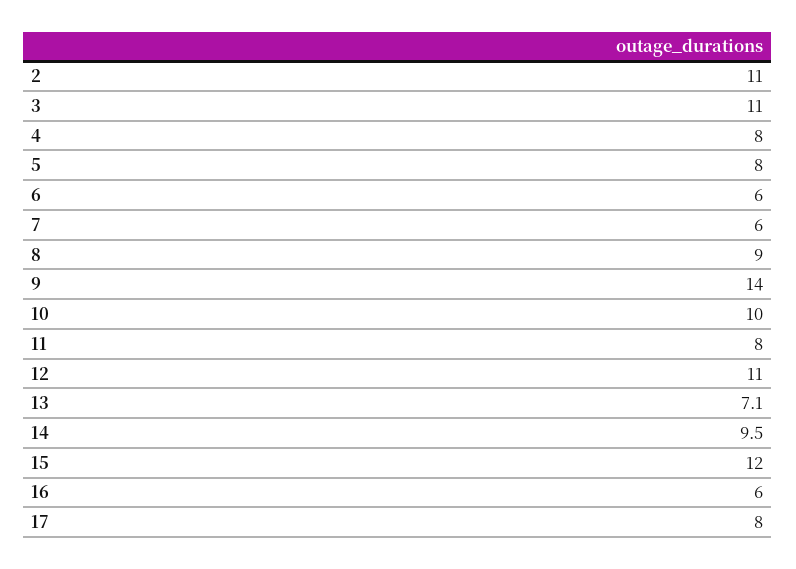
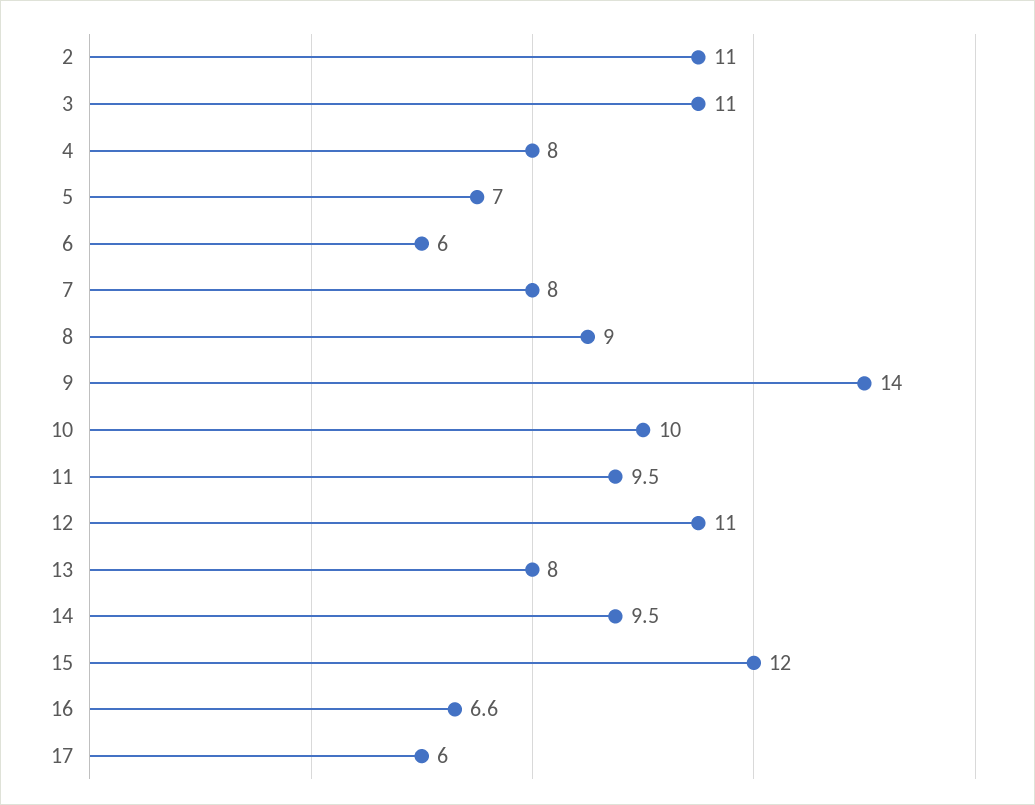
  {
    "2": 11,
    "3": 11,
    "4": 8,
-   "5": 8,
+   "5": 7,
    "6": 6,
-   "7": 6,
+   "7": 8,
    "8": 9,
    "9": 14,
    "10": 10,
-   "11": 8,
+   "11": 9.5,
    "12": 11,
-   "13": 7.1,
+   "13": 8,
    "14": 9.5,
    "15": 12,
-   "16": 6,
+   "16": 6.6,
-   "17": 8
+   "17": 6
  }

